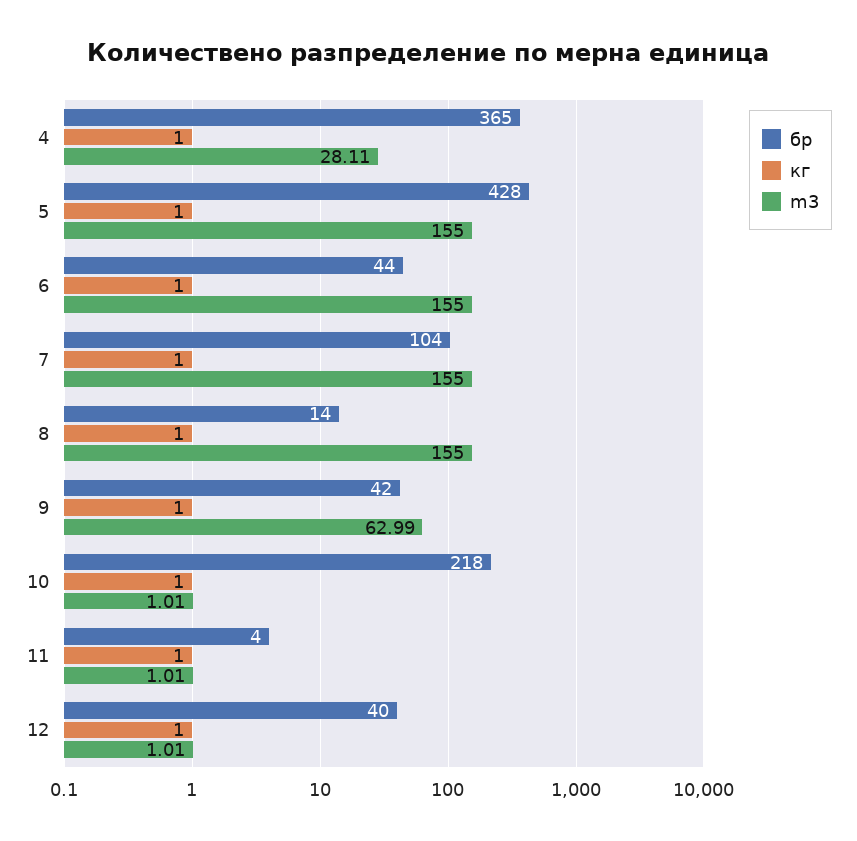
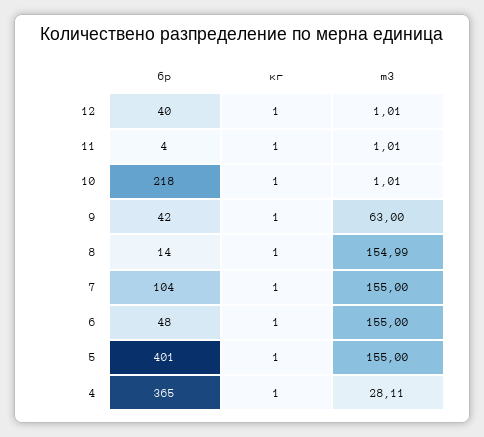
  {
    "бр": {
      "4": 365,
-     "5": 428,
+     "5": 401,
-     "6": 44,
+     "6": 48,
      "7": 104,
      "8": 14,
      "9": 42,
      "10": 218,
      "11": 4,
      "12": 40
    },
    "кг": {
      "4": 1,
      "5": 1,
      "6": 1,
      "7": 1,
      "8": 1,
      "9": 1,
      "10": 1,
      "11": 1,
      "12": 1
    },
    "m3": {
      "4": 28.11,
      "5": 155,
      "6": 155,
      "7": 155,
-     "8": 155,
+     "8": 154.99,
-     "9": 62.99,
+     "9": 63,
      "10": 1.01,
      "11": 1.01,
      "12": 1.01
    }
  }

